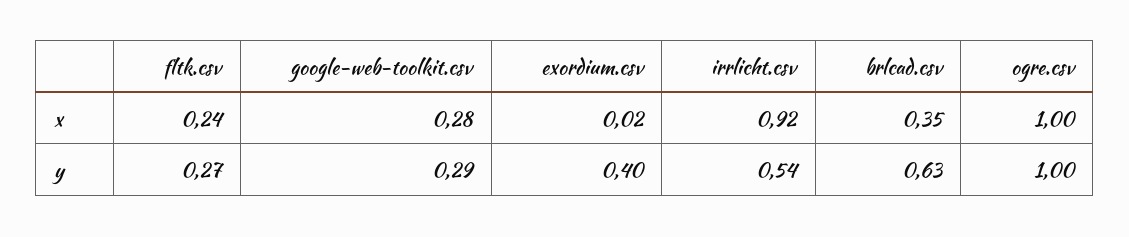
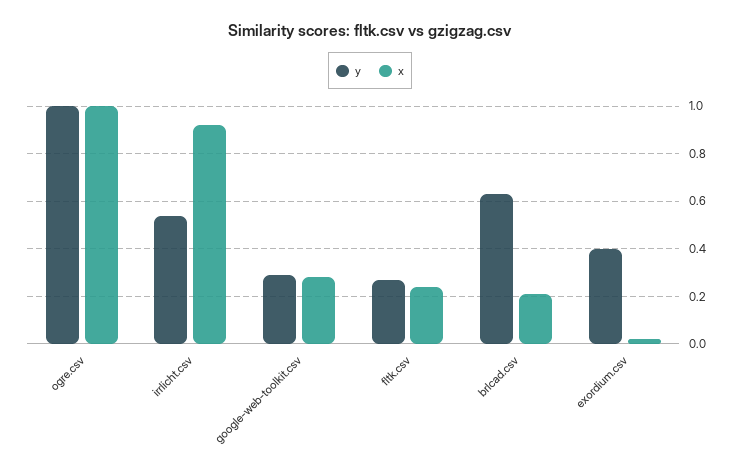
  {
    "x": {
      "fltk.csv": 0.24,
      "google-web-toolkit.csv": 0.28,
      "exordium.csv": 0.02,
      "irrlicht.csv": 0.92,
-     "brlcad.csv": 0.35,
+     "brlcad.csv": 0.2,
      "ogre.csv": 1
    },
    "y": {
      "fltk.csv": 0.27,
      "google-web-toolkit.csv": 0.29,
      "exordium.csv": 0.4,
      "irrlicht.csv": 0.54,
      "brlcad.csv": 0.63,
      "ogre.csv": 1
    }
  }

